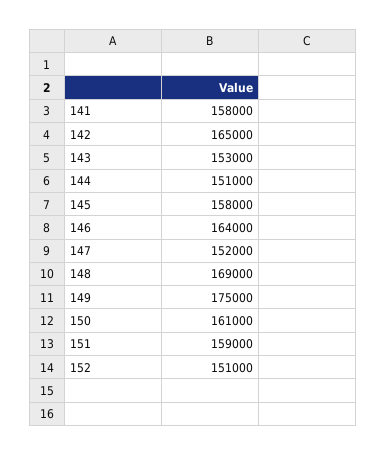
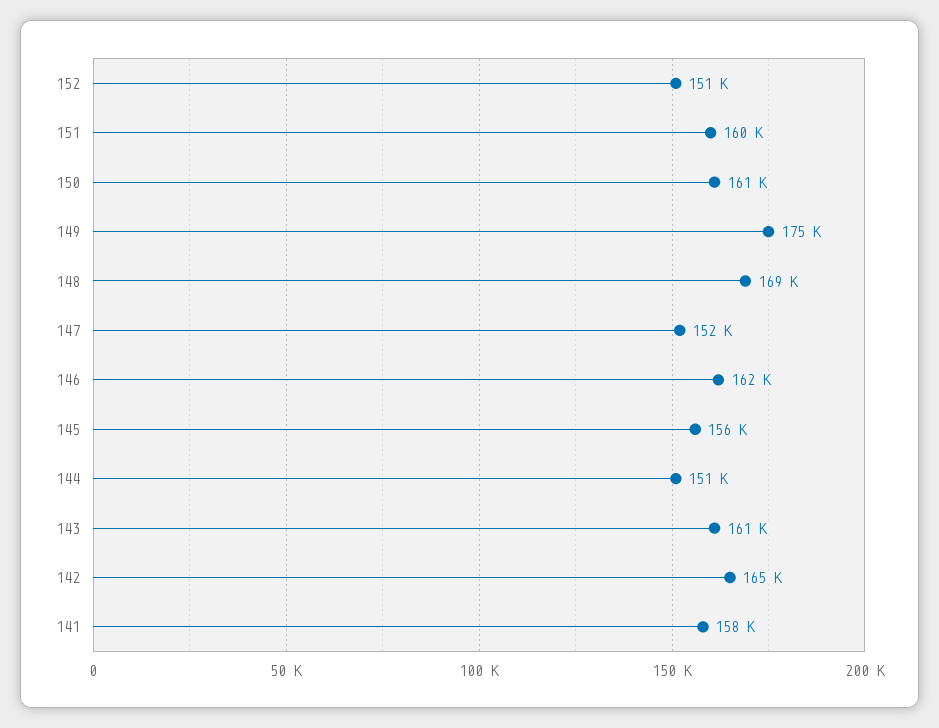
  {
    "141": 158000,
    "142": 165000,
-   "143": 153000,
+   "143": 161000,
    "144": 151000,
-   "145": 158000,
+   "145": 156000,
-   "146": 164000,
+   "146": 162000,
    "147": 152000,
    "148": 169000,
    "149": 175000,
    "150": 161000,
-   "151": 159000,
+   "151": 160000,
    "152": 151000
  }

